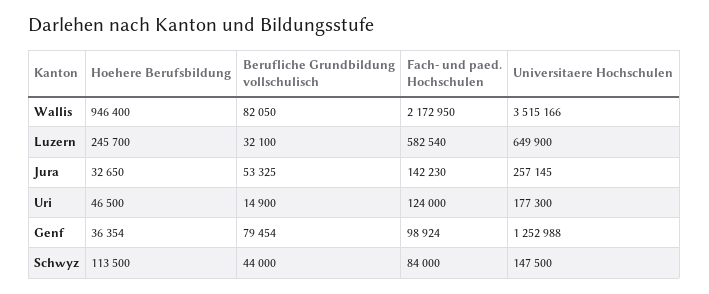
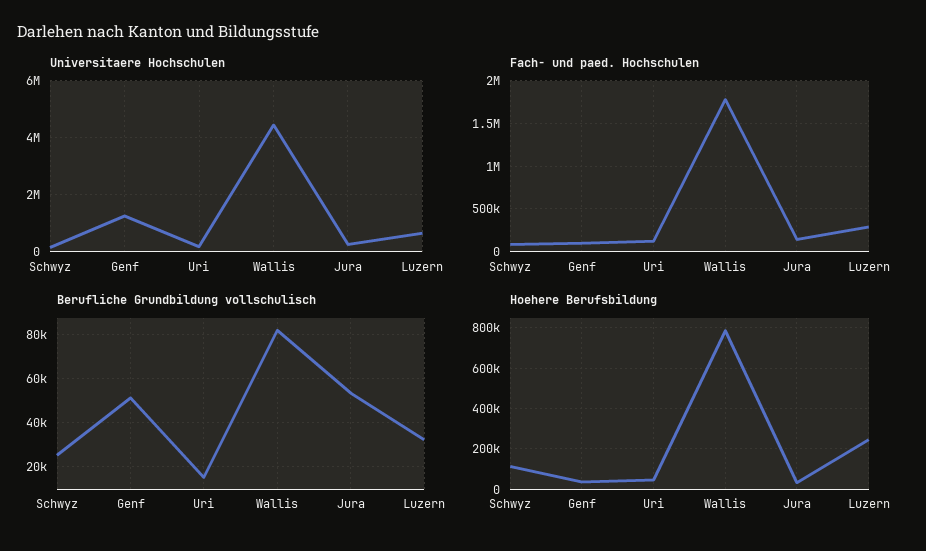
  {
    "Hoehere Berufsbildung": {
-     "Wallis": 946400,
+     "Wallis": 800000,
      "Luzern": 245700,
      "Jura": 32650,
      "Uri": 46500,
      "Genf": 36354,
      "Schwyz": 113500
    },
    "Berufliche Grundbildung vollschulisch": {
      "Wallis": 82050,
      "Luzern": 32100,
      "Jura": 53325,
      "Uri": 14900,
-     "Genf": 79454,
+     "Genf": 50000,
-     "Schwyz": 44000
+     "Schwyz": 25000
    },
    "Fach- und paed. Hochschulen": {
-     "Wallis": 2172950,
+     "Wallis": 1800000,
-     "Luzern": 582540,
+     "Luzern": 300000,
      "Jura": 142230,
      "Uri": 124000,
      "Genf": 98924,
      "Schwyz": 84000
    },
    "Universitaere Hochschulen": {
-     "Wallis": 3515166,
+     "Wallis": 4500000,
      "Luzern": 649900,
      "Jura": 257145,
      "Uri": 177300,
      "Genf": 1252988,
      "Schwyz": 147500
    }
  }

